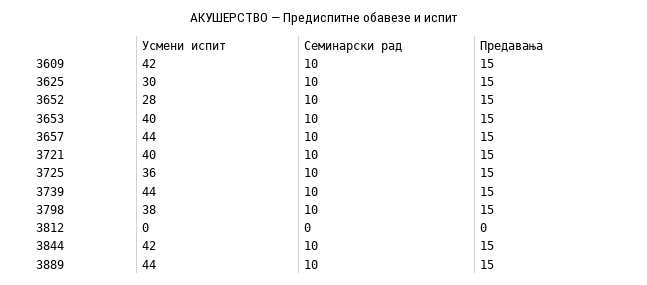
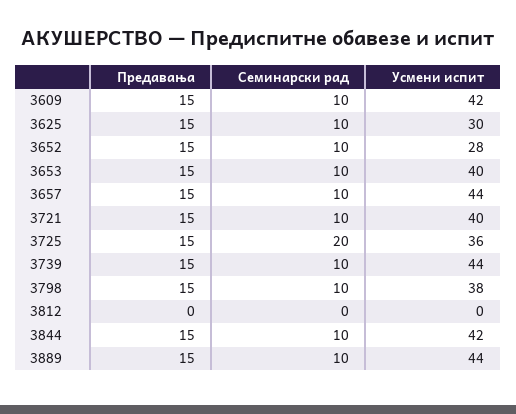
  {
    "Усмени испит": {
      "3609": 42,
      "3625": 30,
      "3652": 28,
      "3653": 40,
      "3657": 44,
      "3721": 40,
      "3725": 36,
      "3739": 44,
      "3798": 38,
      "3812": 0,
      "3844": 42,
      "3889": 44
    },
    "Семинарски рад": {
      "3609": 10,
      "3625": 10,
      "3652": 10,
      "3653": 10,
      "3657": 10,
      "3721": 10,
-     "3725": 10,
+     "3725": 20,
      "3739": 10,
      "3798": 10,
      "3812": 0,
      "3844": 10,
      "3889": 10
    },
    "Предавања": {
      "3609": 15,
      "3625": 15,
      "3652": 15,
      "3653": 15,
      "3657": 15,
      "3721": 15,
      "3725": 15,
      "3739": 15,
      "3798": 15,
      "3812": 0,
      "3844": 15,
      "3889": 15
    }
  }

